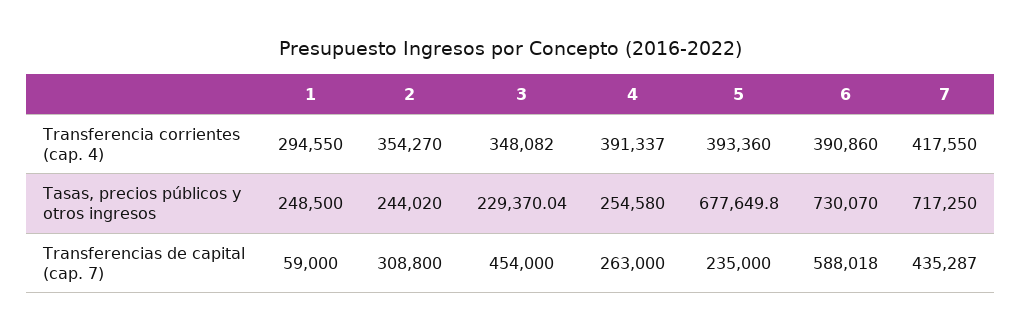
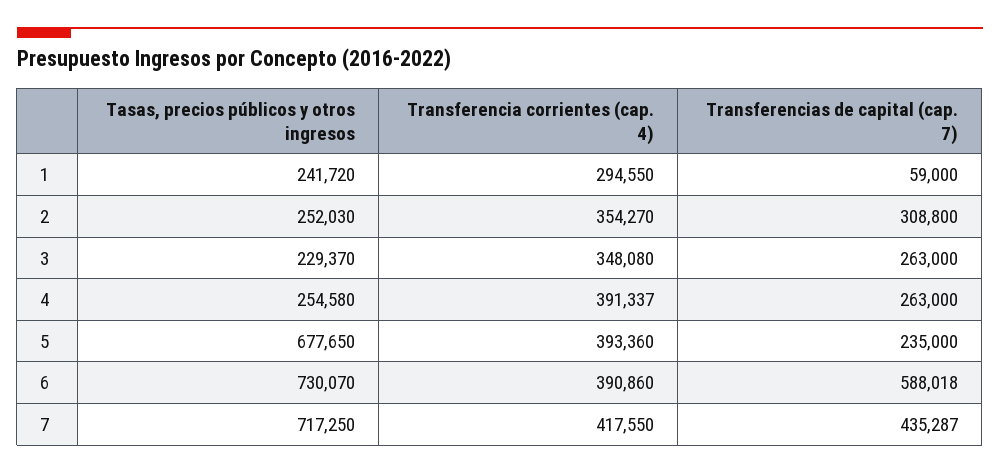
  {
    "1": {
      "Transferencia corrientes (cap. 4)": 294550,
-     "Tasas, precios públicos y otros ingresos": 248500,
+     "Tasas, precios públicos y otros ingresos": 241720,
      "Transferencias de capital (cap. 7)": 59000
    },
    "2": {
      "Transferencia corrientes (cap. 4)": 354270,
-     "Tasas, precios públicos y otros ingresos": 244020,
+     "Tasas, precios públicos y otros ingresos": 252030,
      "Transferencias de capital (cap. 7)": 308800
    },
    "3": {
-     "Transferencia corrientes (cap. 4)": 348082,
+     "Transferencia corrientes (cap. 4)": 348080,
-     "Tasas, precios públicos y otros ingresos": 229370.04,
+     "Tasas, precios públicos y otros ingresos": 229370,
-     "Transferencias de capital (cap. 7)": 454000
+     "Transferencias de capital (cap. 7)": 263000
    },
    "4": {
      "Transferencia corrientes (cap. 4)": 391337,
      "Tasas, precios públicos y otros ingresos": 254580,
      "Transferencias de capital (cap. 7)": 263000
    },
    "5": {
      "Transferencia corrientes (cap. 4)": 393360,
-     "Tasas, precios públicos y otros ingresos": 677649.8,
+     "Tasas, precios públicos y otros ingresos": 677650,
      "Transferencias de capital (cap. 7)": 235000
    },
    "6": {
      "Transferencia corrientes (cap. 4)": 390860,
      "Tasas, precios públicos y otros ingresos": 730070,
      "Transferencias de capital (cap. 7)": 588018
    },
    "7": {
      "Transferencia corrientes (cap. 4)": 417550,
      "Tasas, precios públicos y otros ingresos": 717250,
      "Transferencias de capital (cap. 7)": 435287
    }
  }

